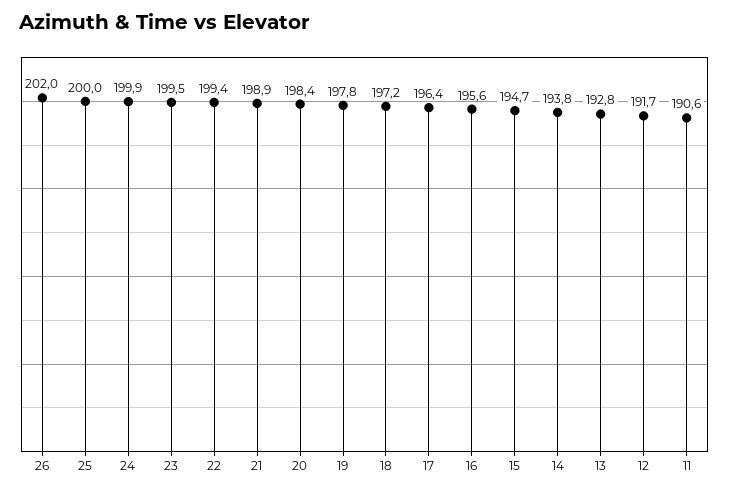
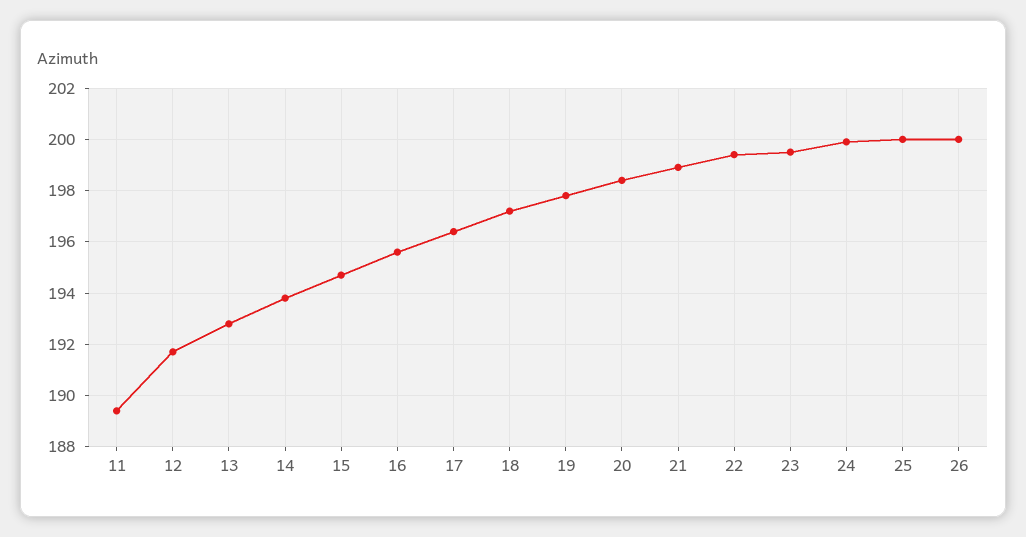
  {
-   "26": 202,
+   "26": 200,
    "25": 200,
    "24": 199.9,
    "23": 199.5,
    "22": 199.4,
    "21": 198.9,
    "20": 198.4,
    "19": 197.8,
    "18": 197.2,
    "17": 196.4,
    "16": 195.6,
    "15": 194.7,
    "14": 193.8,
    "13": 192.8,
    "12": 191.7,
-   "11": 190.6
+   "11": 189.5
  }

